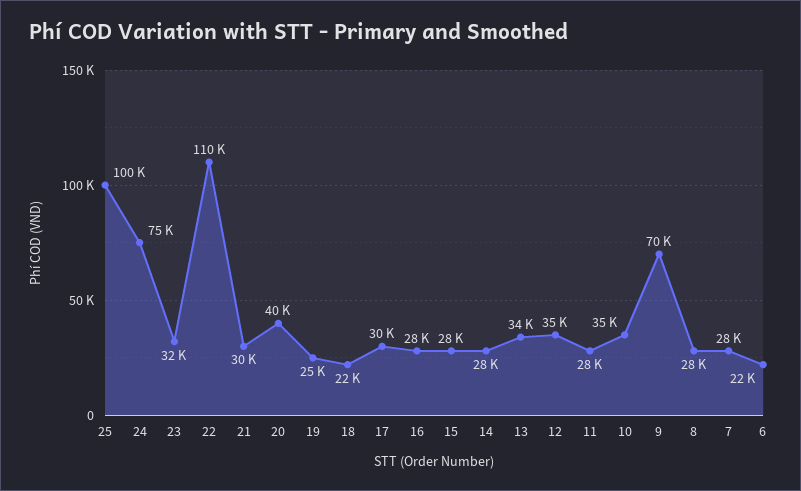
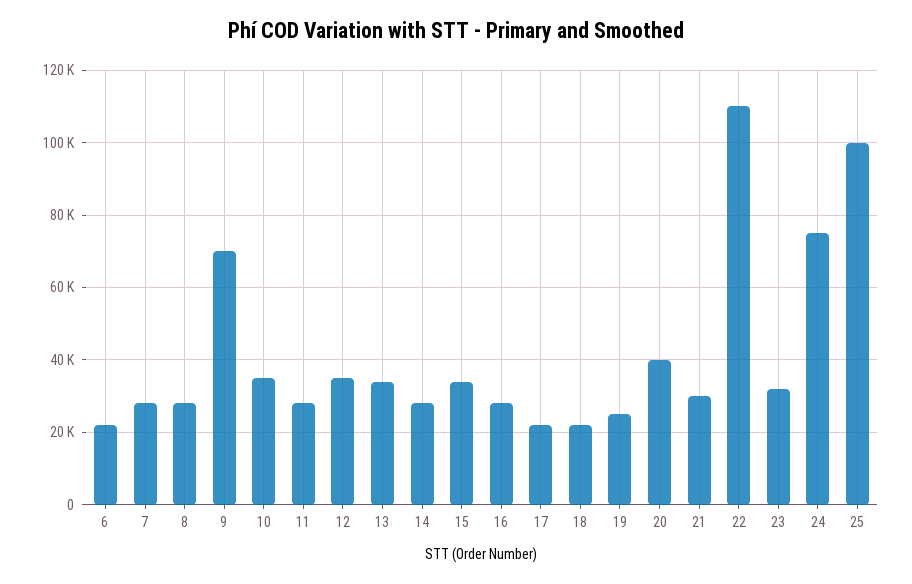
  {
    "25": 100000,
    "24": 75000,
    "23": 32000,
    "22": 110000,
    "21": 30000,
    "20": 40000,
    "19": 25000,
    "18": 22000,
-   "17": 30000,
+   "17": 22000,
    "16": 28000,
-   "15": 28000,
+   "15": 34000,
    "14": 28000,
    "13": 34000,
    "12": 35000,
    "11": 28000,
    "10": 35000,
    "9": 70000,
    "8": 28000,
    "7": 28000,
    "6": 22000
  }

